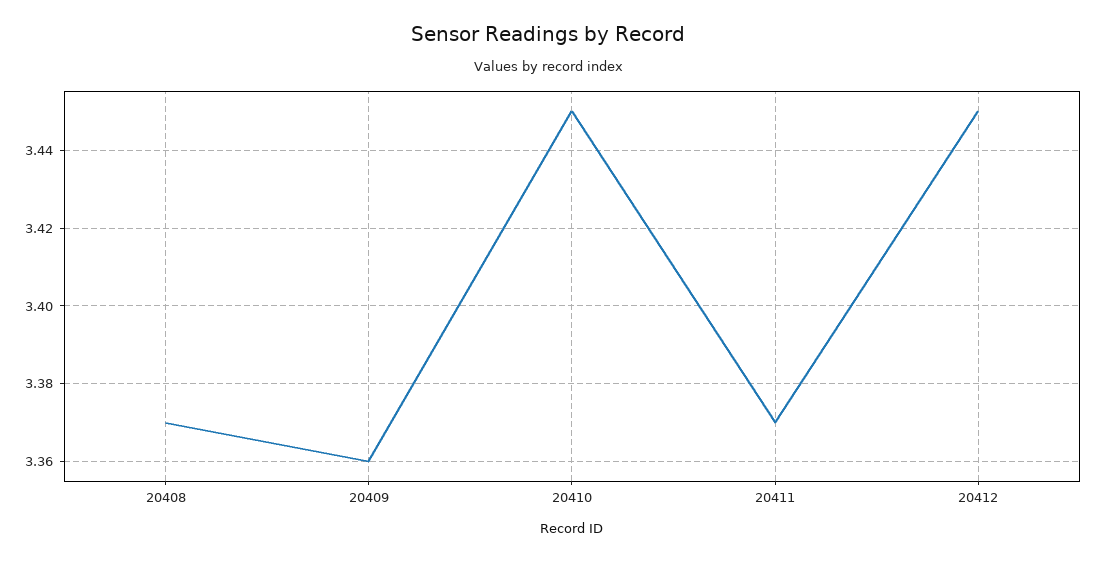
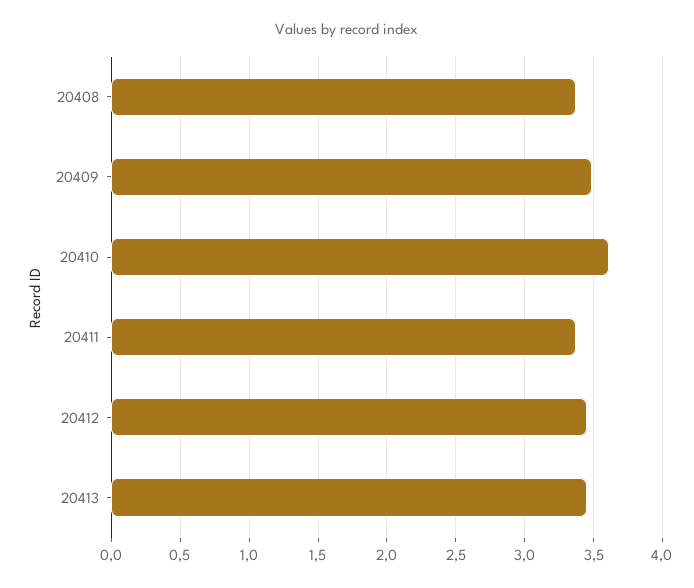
  {
    "20408": 3.37,
-   "20409": 3.36,
+   "20409": 3.5,
-   "20410": 3.45,
+   "20410": 3.6,
    "20411": 3.37,
-   "20412": 3.45
+   "20412": 3.45,
+   "20413": 3.45
  }

